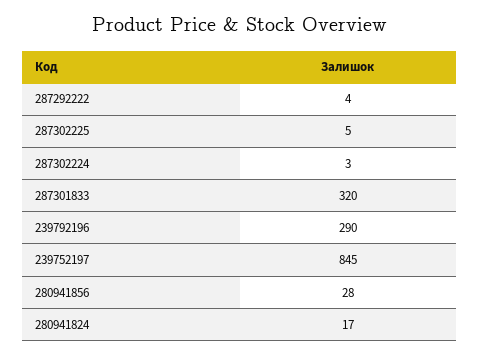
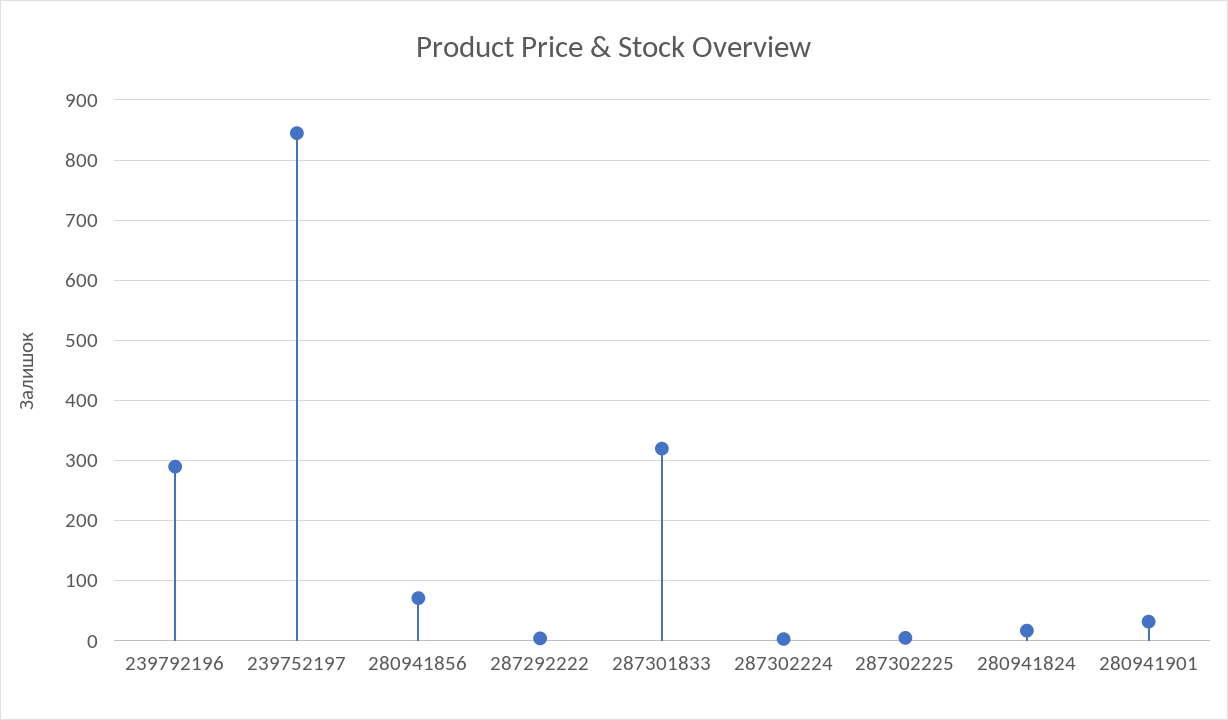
  {
    "287292222": 4,
    "287302225": 5,
    "287302224": 3,
    "287301833": 320,
    "239792196": 290,
    "239752197": 845,
-   "280941856": 28,
+   "280941856": 70,
-   "280941824": 17
+   "280941824": 17,
+   "280941901": 30
  }

